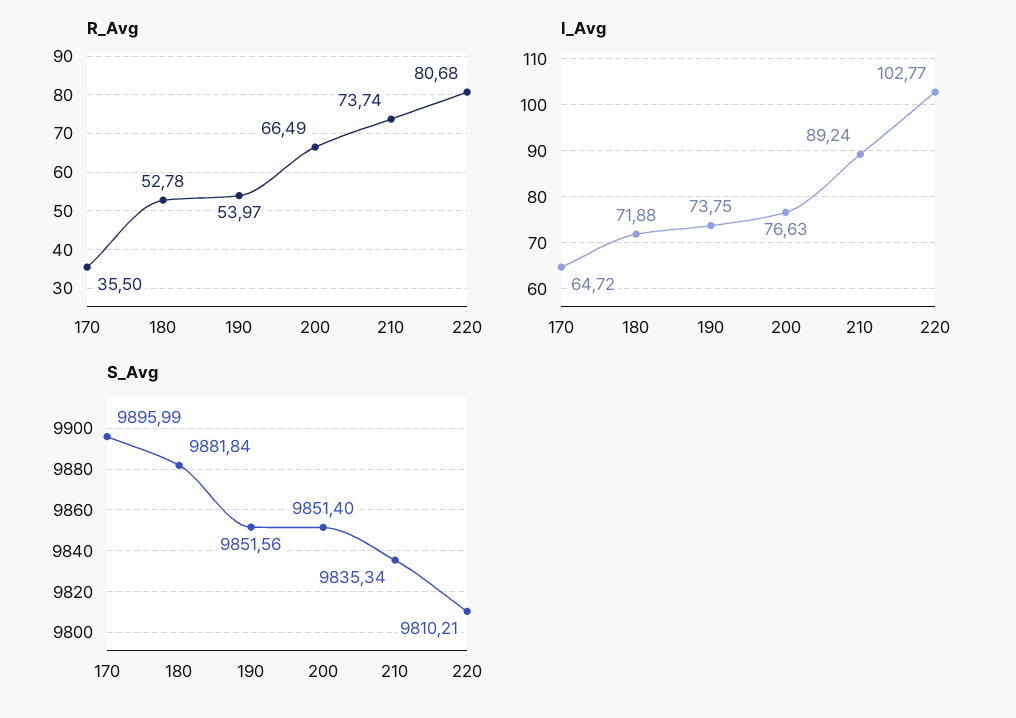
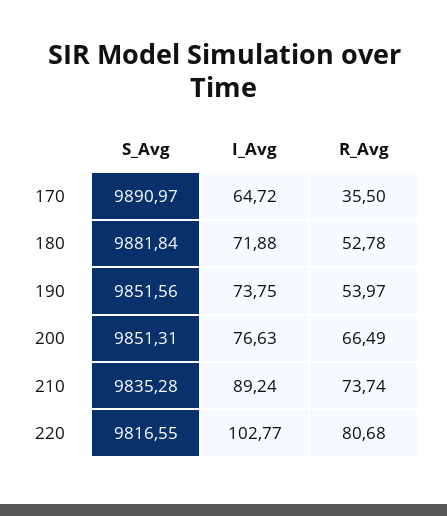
  {
    "R_Avg": {
      "170": 35.5,
      "180": 52.78,
      "190": 53.97,
      "200": 66.49,
      "210": 73.74,
      "220": 80.68
    },
    "I_Avg": {
      "170": 64.72,
      "180": 71.88,
      "190": 73.75,
      "200": 76.63,
      "210": 89.24,
      "220": 102.77
    },
    "S_Avg": {
-     "170": 9895.99,
+     "170": 9890.97,
      "180": 9881.84,
      "190": 9851.56,
-     "200": 9851.4,
+     "200": 9851.31,
-     "210": 9835.34,
+     "210": 9835.28,
-     "220": 9810.21
+     "220": 9816.55
    }
  }

